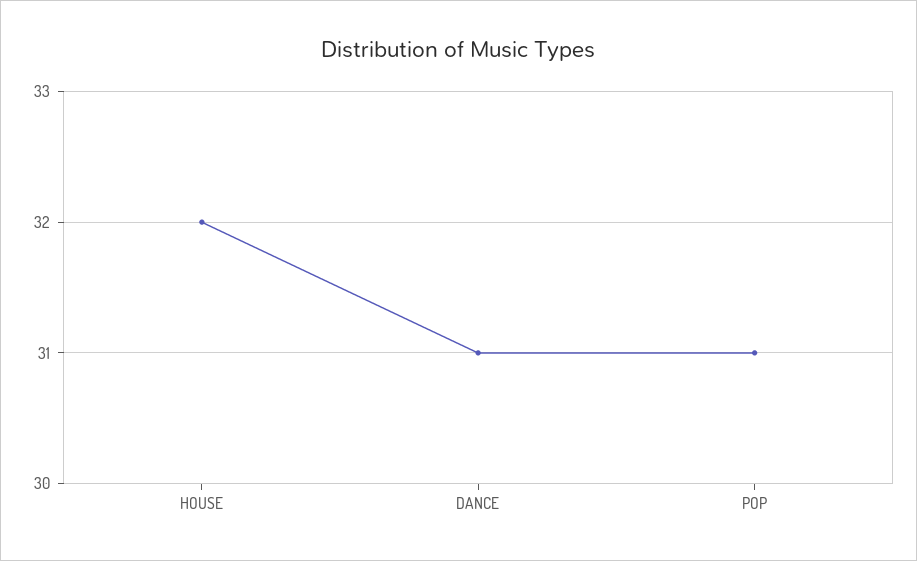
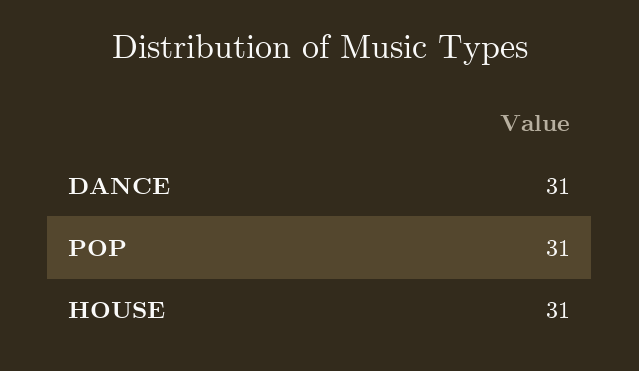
  {
-   "HOUSE": 32,
+   "HOUSE": 31,
    "DANCE": 31,
    "POP": 31
  }

